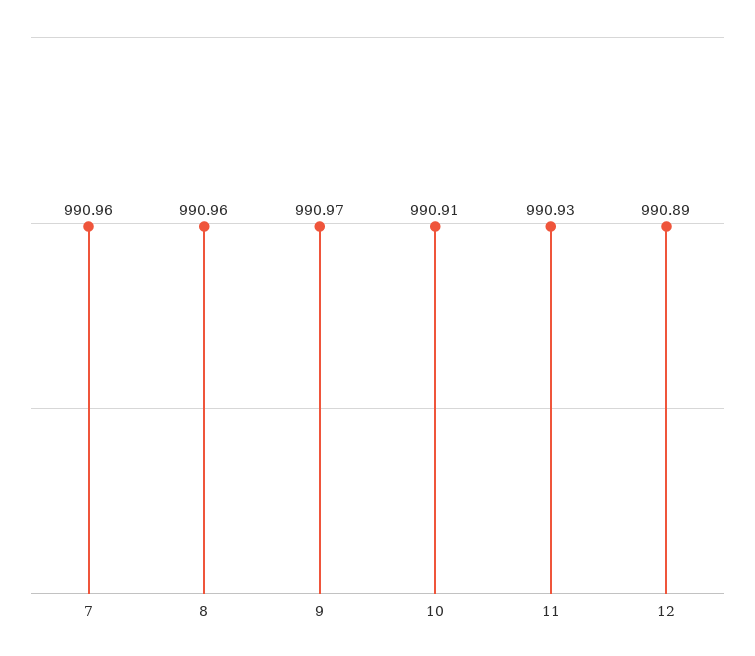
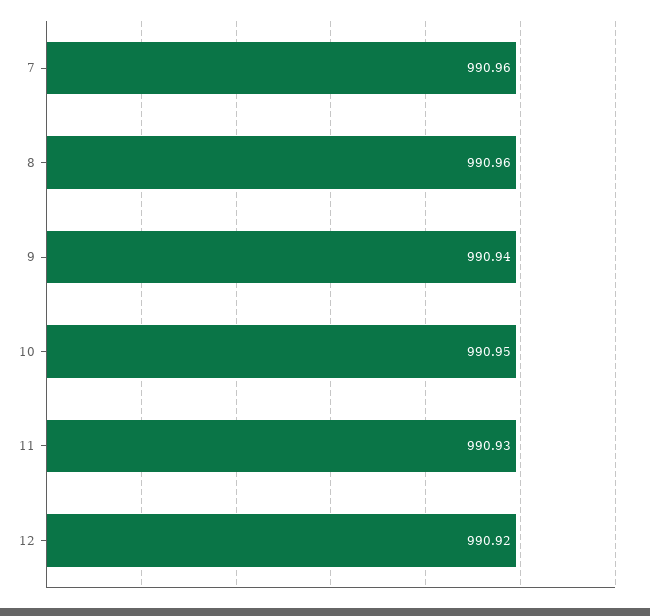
  {
    "7": 990.96,
    "8": 990.96,
-   "9": 990.97,
+   "9": 990.94,
-   "10": 990.91,
+   "10": 990.95,
    "11": 990.93,
-   "12": 990.89
+   "12": 990.92
  }

